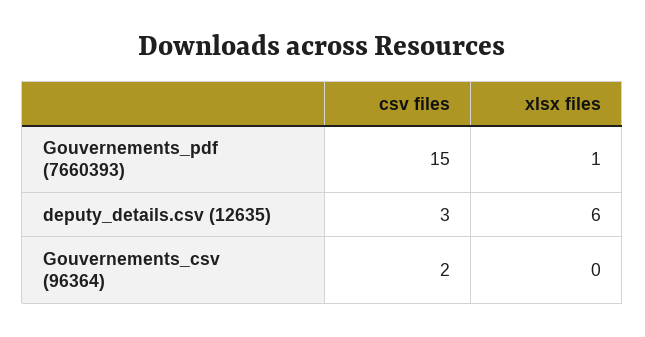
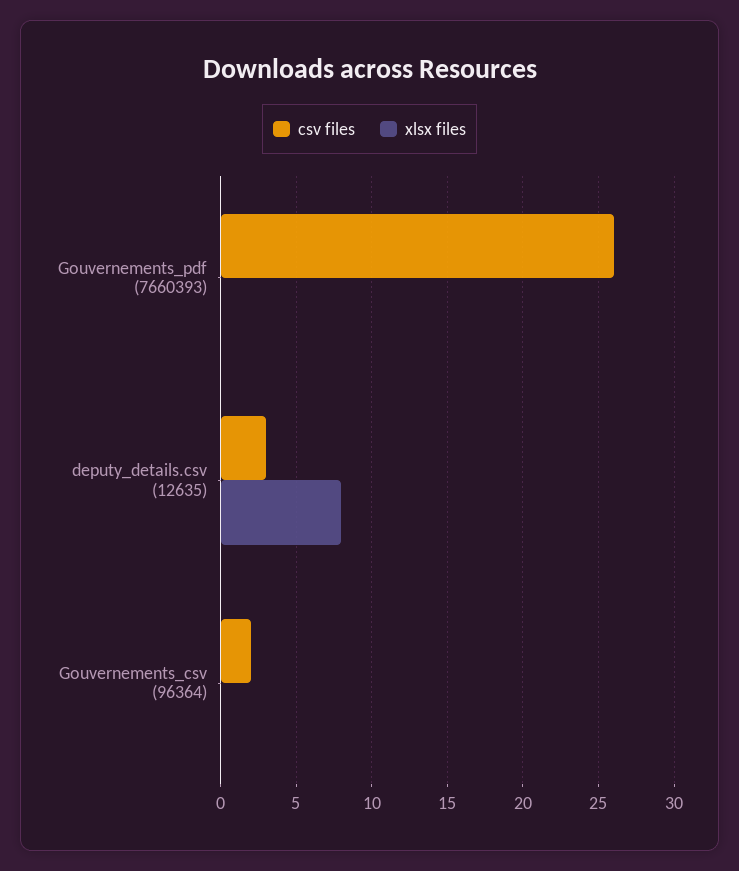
  {
    "csv files": {
-     "Gouvernements_pdf (7660393)": 15,
+     "Gouvernements_pdf (7660393)": 26,
      "deputy_details.csv (12635)": 3,
      "Gouvernements_csv (96364)": 2
    },
    "xlsx files": {
-     "Gouvernements_pdf (7660393)": 1,
+     "Gouvernements_pdf (7660393)": 0,
-     "deputy_details.csv (12635)": 6,
+     "deputy_details.csv (12635)": 8,
      "Gouvernements_csv (96364)": 0
    }
  }

